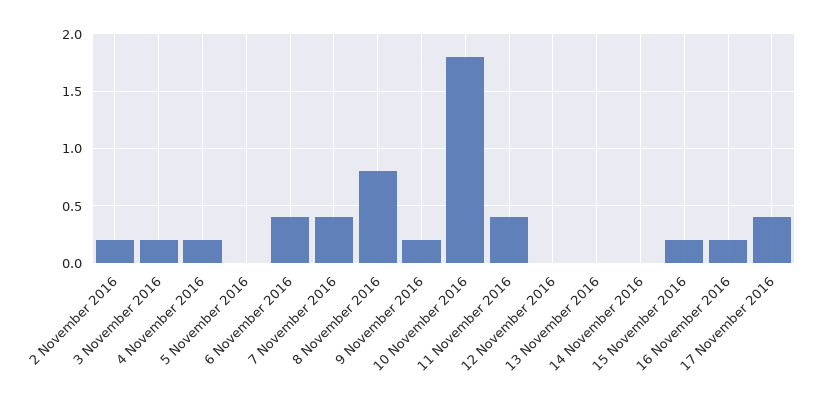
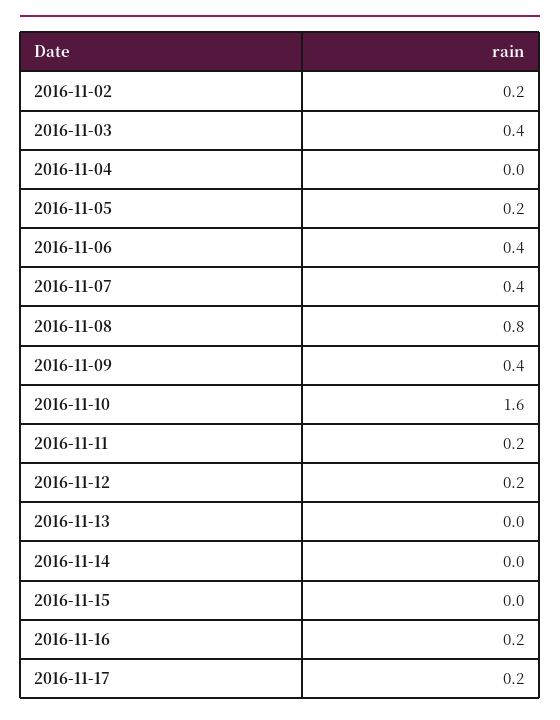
  {
    "2 November 2016": 0.2,
-   "3 November 2016": 0.2,
+   "3 November 2016": 0.4,
-   "4 November 2016": 0.2,
+   "4 November 2016": 0,
-   "5 November 2016": 0,
+   "5 November 2016": 0.2,
    "6 November 2016": 0.4,
    "7 November 2016": 0.4,
    "8 November 2016": 0.8,
-   "9 November 2016": 0.2,
+   "9 November 2016": 0.4,
-   "10 November 2016": 1.8,
+   "10 November 2016": 1.6,
-   "11 November 2016": 0.4,
+   "11 November 2016": 0.2,
-   "12 November 2016": 0,
+   "12 November 2016": 0.2,
    "13 November 2016": 0,
    "14 November 2016": 0,
-   "15 November 2016": 0.2,
+   "15 November 2016": 0,
    "16 November 2016": 0.2,
-   "17 November 2016": 0.4
+   "17 November 2016": 0.2
  }

